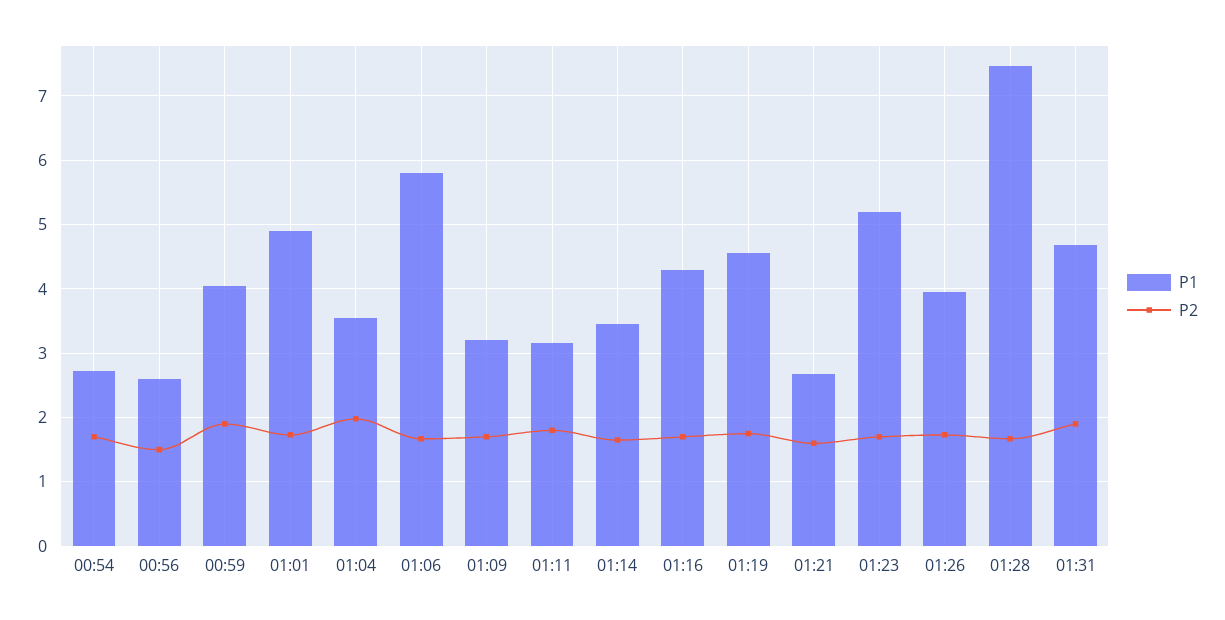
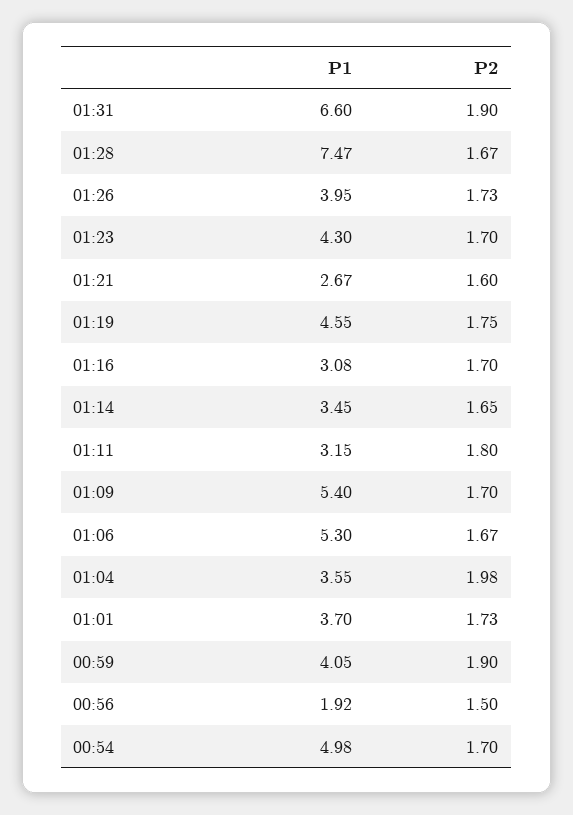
  {
    "P1": {
-     "00:54": 2.7,
+     "00:54": 4.98,
-     "00:56": 2.6,
+     "00:56": 1.92,
      "00:59": 4.05,
-     "01:01": 4.9,
+     "01:01": 3.7,
      "01:04": 3.55,
-     "01:06": 5.8,
+     "01:06": 5.3,
-     "01:09": 3.2,
+     "01:09": 5.4,
      "01:11": 3.15,
      "01:14": 3.45,
-     "01:16": 4.3,
+     "01:16": 3.08,
      "01:19": 4.55,
      "01:21": 2.67,
-     "01:23": 5.2,
+     "01:23": 4.3,
      "01:26": 3.95,
      "01:28": 7.47,
-     "01:31": 4.7
+     "01:31": 6.6
    },
    "P2": {
      "00:54": 1.7,
      "00:56": 1.5,
      "00:59": 1.9,
      "01:01": 1.73,
      "01:04": 1.98,
      "01:06": 1.67,
      "01:09": 1.7,
      "01:11": 1.8,
      "01:14": 1.65,
      "01:16": 1.7,
      "01:19": 1.75,
      "01:21": 1.6,
      "01:23": 1.7,
      "01:26": 1.73,
      "01:28": 1.67,
      "01:31": 1.9
    }
  }

